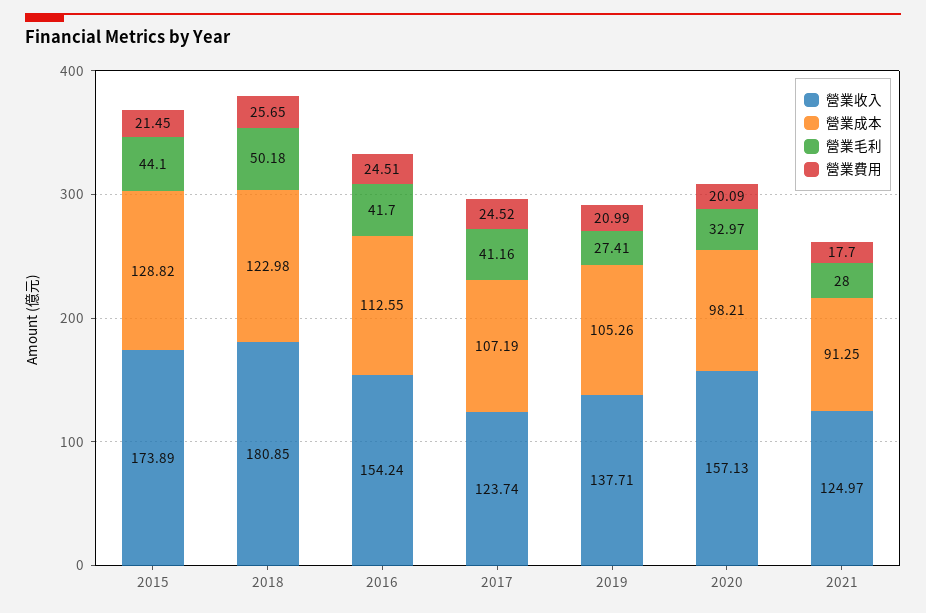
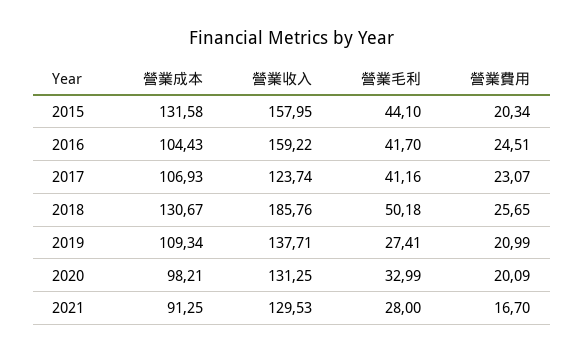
  {
    "營業收入": {
-     "2015": 173.89,
+     "2015": 157.95,
-     "2018": 180.85,
+     "2018": 185.76,
-     "2016": 154.24,
+     "2016": 159.22,
      "2017": 123.74,
      "2019": 137.71,
-     "2020": 157.13,
+     "2020": 131.25,
-     "2021": 124.97
+     "2021": 129.53
    },
    "營業成本": {
-     "2015": 128.82,
+     "2015": 131.58,
-     "2018": 122.98,
+     "2018": 130.67,
-     "2016": 112.55,
+     "2016": 104.43,
-     "2017": 107.19,
+     "2017": 106.93,
-     "2019": 105.26,
+     "2019": 109.34,
      "2020": 98.21,
      "2021": 91.25
    },
    "營業毛利": {
      "2015": 44.1,
      "2018": 50.18,
      "2016": 41.7,
      "2017": 41.16,
      "2019": 27.41,
-     "2020": 32.97,
+     "2020": 32.99,
      "2021": 28
    },
    "營業費用": {
-     "2015": 21.45,
+     "2015": 20.34,
      "2018": 25.65,
      "2016": 24.51,
-     "2017": 24.52,
+     "2017": 23.07,
      "2019": 20.99,
      "2020": 20.09,
-     "2021": 17.7
+     "2021": 16.7
    }
  }

